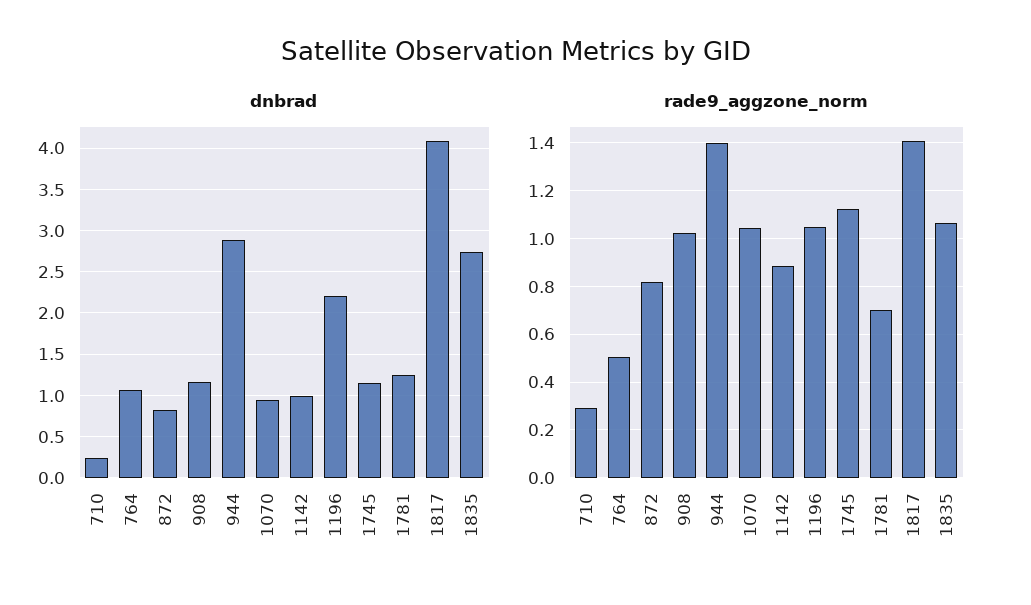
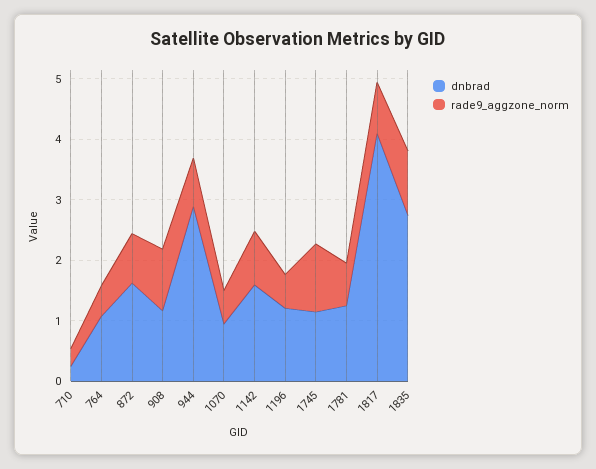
  {
    "dnbrad": {
      "710": 0.2,
      "764": 1.1,
-     "872": 0.8,
+     "872": 1.6,
      "908": 1.2,
      "944": 2.9,
      "1070": 0.9,
-     "1142": 1,
+     "1142": 1.6,
-     "1196": 2.2,
+     "1196": 1.2,
      "1745": 1.1,
      "1781": 1.2,
      "1817": 4.1,
      "1835": 2.7
    },
    "rade9_aggzone_norm": {
      "710": 0.3,
      "764": 0.5,
      "872": 0.8,
      "908": 1,
-     "944": 1.4,
+     "944": 0.8,
-     "1070": 1.05,
+     "1070": 0.6,
      "1142": 0.9,
-     "1196": 1.05,
+     "1196": 0.6,
      "1745": 1.1,
      "1781": 0.7,
-     "1817": 1.4,
+     "1817": 0.8,
      "1835": 1.05
    }
  }

